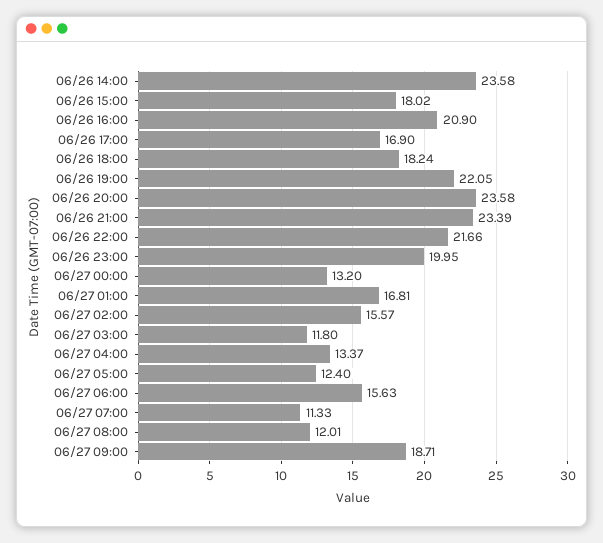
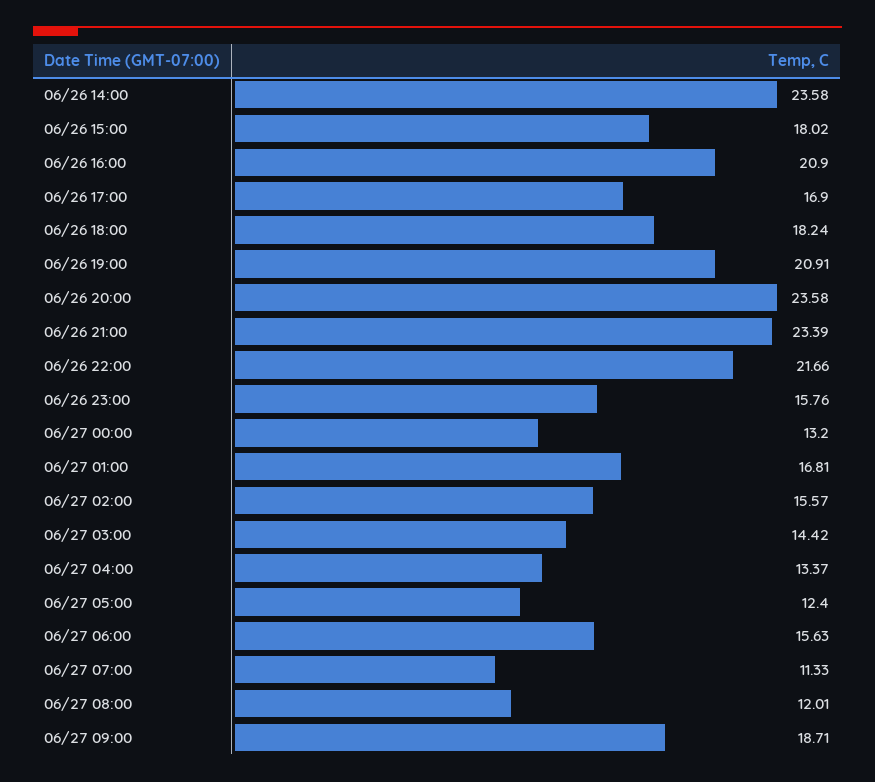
  {
    "06/26 14:00": 23.58,
    "06/26 15:00": 18.02,
    "06/26 16:00": 20.9,
    "06/26 17:00": 16.9,
    "06/26 18:00": 18.24,
-   "06/26 19:00": 22.05,
+   "06/26 19:00": 20.91,
    "06/26 20:00": 23.58,
    "06/26 21:00": 23.39,
    "06/26 22:00": 21.66,
-   "06/26 23:00": 19.95,
+   "06/26 23:00": 15.76,
    "06/27 00:00": 13.2,
    "06/27 01:00": 16.81,
    "06/27 02:00": 15.57,
-   "06/27 03:00": 11.8,
+   "06/27 03:00": 14.42,
    "06/27 04:00": 13.37,
    "06/27 05:00": 12.4,
    "06/27 06:00": 15.63,
    "06/27 07:00": 11.33,
    "06/27 08:00": 12.01,
    "06/27 09:00": 18.71
  }

